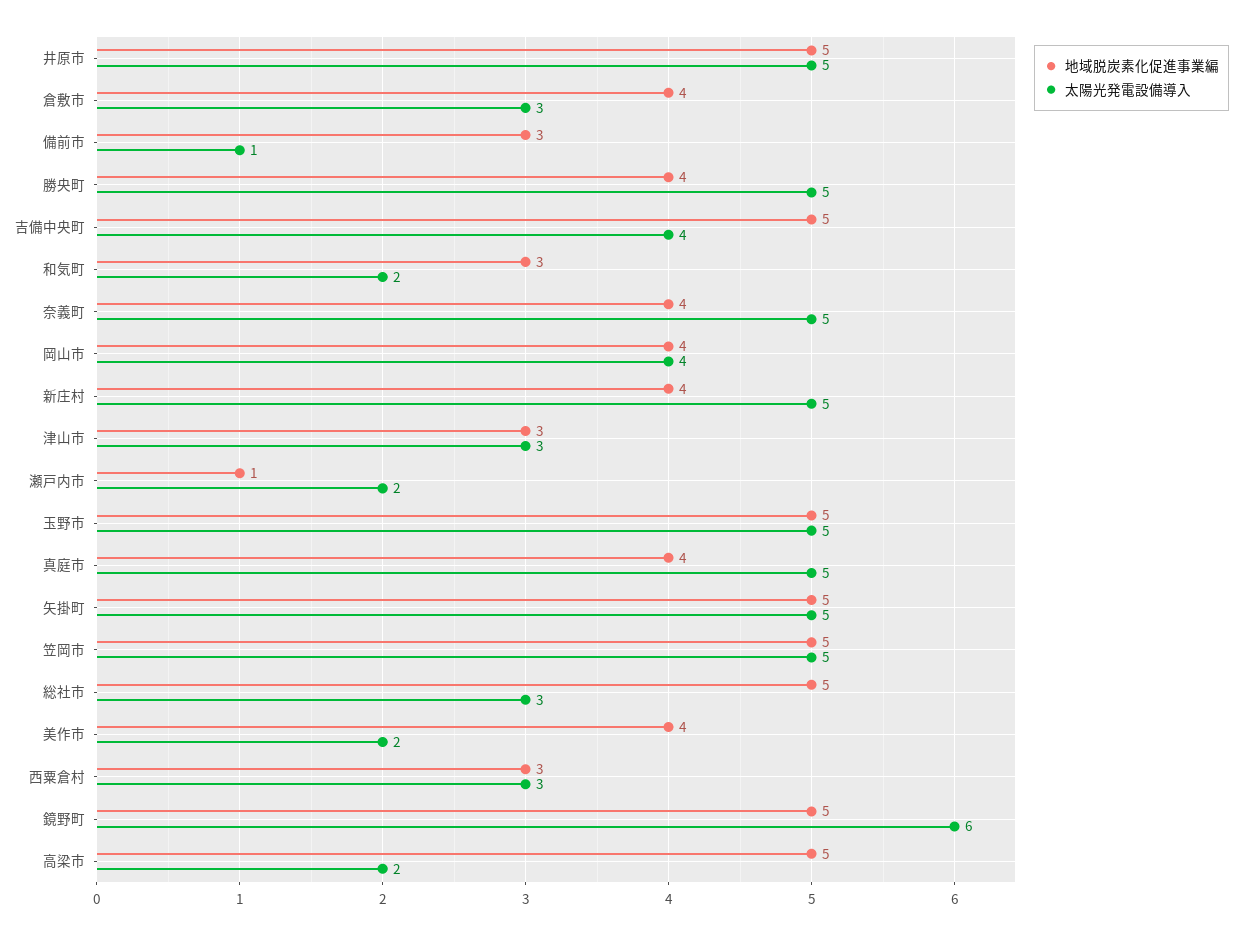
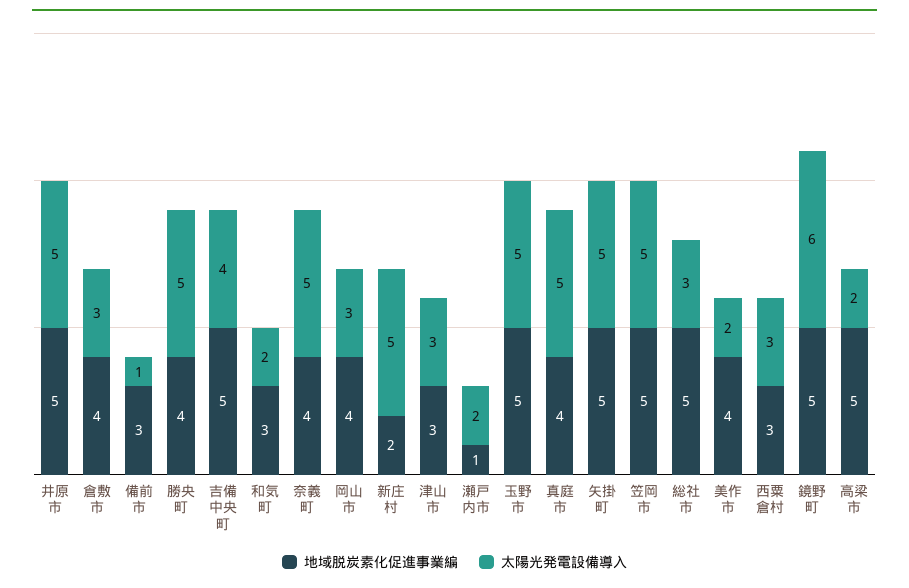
  {
    "地域脱炭素化促進事業編": {
      "井原市": 5,
      "倉敷市": 4,
      "備前市": 3,
      "勝央町": 4,
      "吉備中央町": 5,
      "和気町": 3,
      "奈義町": 4,
      "岡山市": 4,
-     "新庄村": 4,
+     "新庄村": 2,
      "津山市": 3,
      "瀬戸内市": 1,
      "玉野市": 5,
      "真庭市": 4,
      "矢掛町": 5,
      "笠岡市": 5,
      "総社市": 5,
      "美作市": 4,
      "西粟倉村": 3,
      "鏡野町": 5,
      "高梁市": 5
    },
    "太陽光発電設備導入": {
      "井原市": 5,
      "倉敷市": 3,
      "備前市": 1,
      "勝央町": 5,
      "吉備中央町": 4,
      "和気町": 2,
      "奈義町": 5,
-     "岡山市": 4,
+     "岡山市": 3,
      "新庄村": 5,
      "津山市": 3,
      "瀬戸内市": 2,
      "玉野市": 5,
      "真庭市": 5,
      "矢掛町": 5,
      "笠岡市": 5,
      "総社市": 3,
      "美作市": 2,
      "西粟倉村": 3,
      "鏡野町": 6,
      "高梁市": 2
    }
  }

